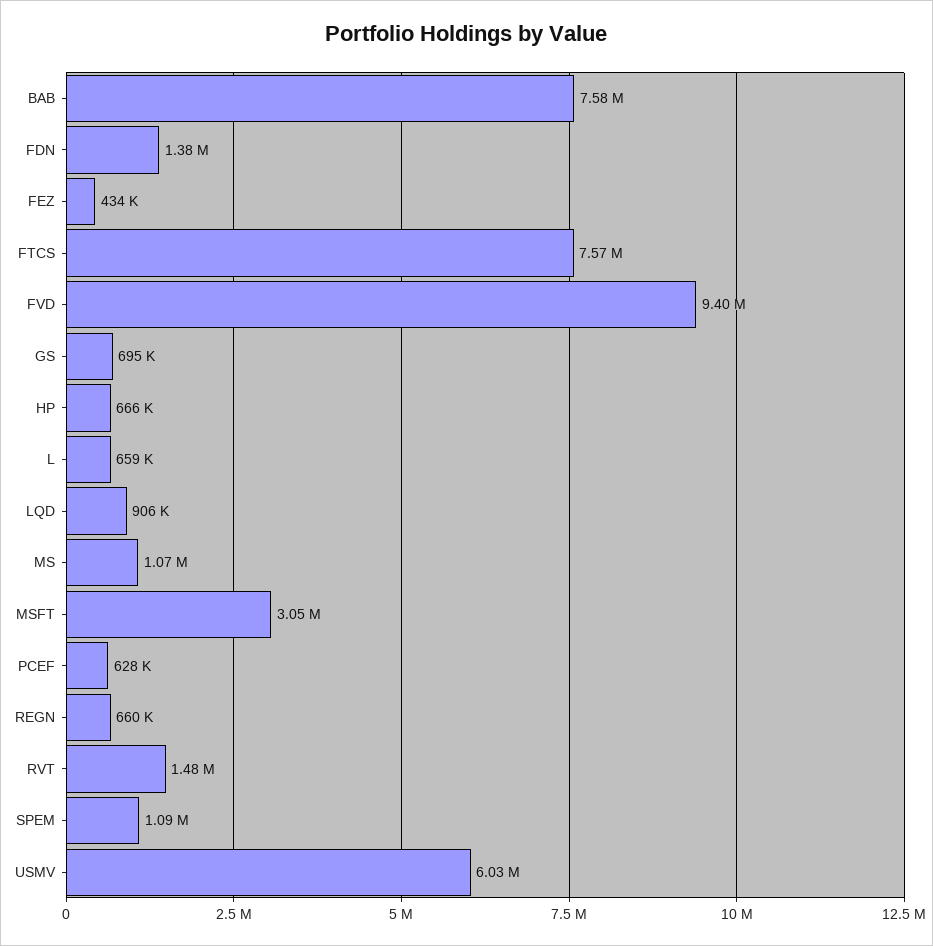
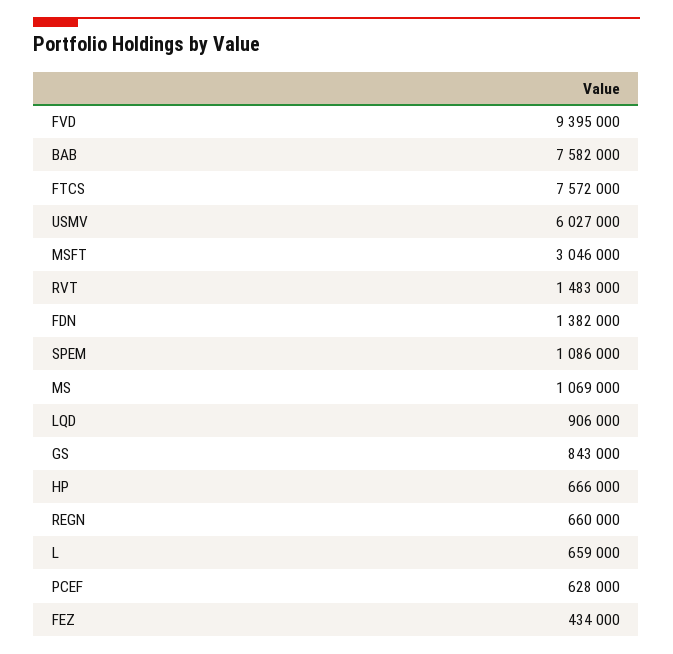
  {
    "BAB": 7582000,
    "FDN": 1382000,
    "FEZ": 434000,
    "FTCS": 7572000,
    "FVD": 9395000,
-   "GS": 695000,
+   "GS": 843000,
    "HP": 666000,
    "L": 659000,
    "LQD": 906000,
    "MS": 1069000,
    "MSFT": 3046000,
    "PCEF": 628000,
    "REGN": 660000,
    "RVT": 1483000,
    "SPEM": 1086000,
    "USMV": 6027000
  }

